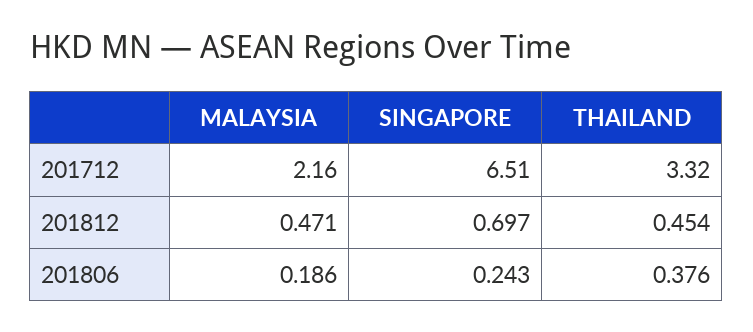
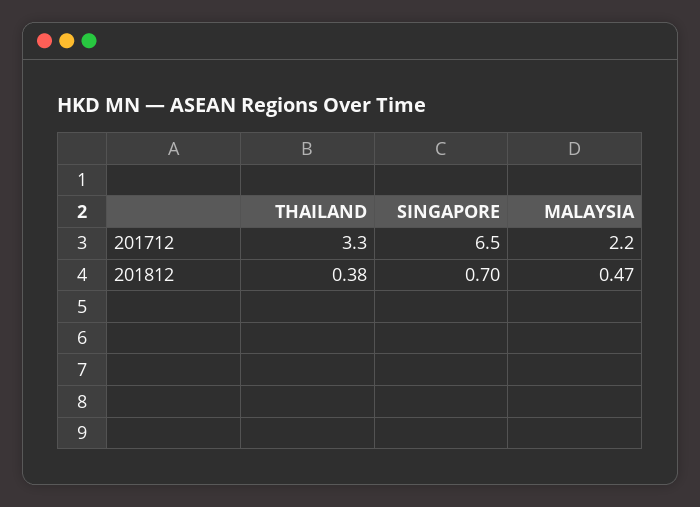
  {
    "MALAYSIA": {
      "201712": 2.16,
-     "201812": 0.471,
+     "201812": 0.471
-     "201806": 0.186
    },
    "SINGAPORE": {
      "201712": 6.51,
-     "201812": 0.697,
+     "201812": 0.697
-     "201806": 0.243
    },
    "THAILAND": {
      "201712": 3.32,
-     "201812": 0.454,
+     "201812": 0.38
-     "201806": 0.376
    }
  }

